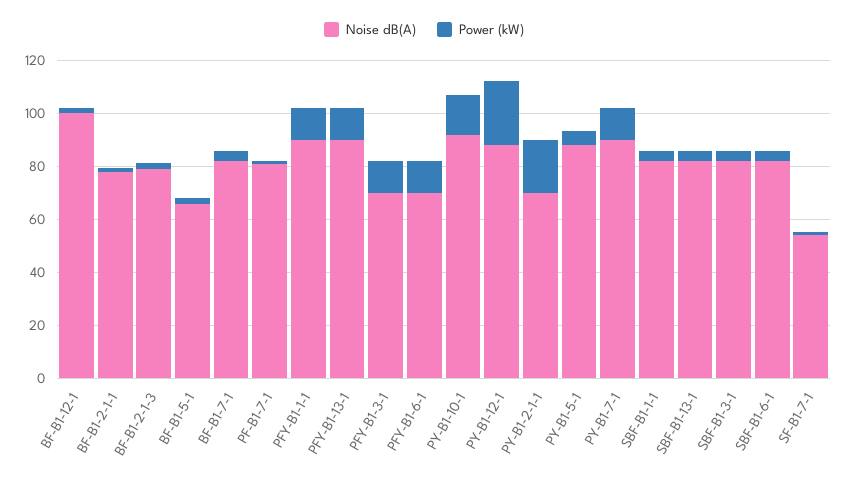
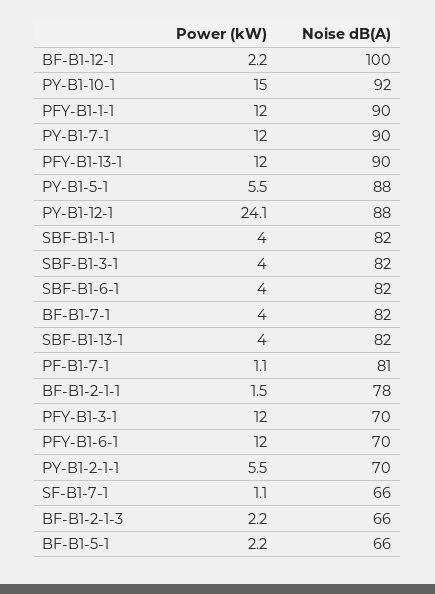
  {
    "Noise dB(A)": {
      "BF-B1-12-1": 100,
      "BF-B1-2-1-1": 78,
-     "BF-B1-2-1-3": 80,
+     "BF-B1-2-1-3": 66,
      "BF-B1-5-1": 66,
      "BF-B1-7-1": 82,
      "PF-B1-7-1": 81,
      "PFY-B1-1-1": 90,
      "PFY-B1-13-1": 90,
      "PFY-B1-3-1": 70,
      "PFY-B1-6-1": 70,
      "PY-B1-10-1": 92,
      "PY-B1-12-1": 88,
      "PY-B1-2-1-1": 70,
      "PY-B1-5-1": 88,
      "PY-B1-7-1": 90,
      "SBF-B1-1-1": 82,
      "SBF-B1-13-1": 82,
      "SBF-B1-3-1": 82,
      "SBF-B1-6-1": 82,
-     "SF-B1-7-1": 55
+     "SF-B1-7-1": 66
    },
    "Power (kW)": {
      "BF-B1-12-1": 2.2,
      "BF-B1-2-1-1": 1.5,
      "BF-B1-2-1-3": 2.2,
      "BF-B1-5-1": 2.2,
      "BF-B1-7-1": 4,
      "PF-B1-7-1": 1.1,
      "PFY-B1-1-1": 12,
      "PFY-B1-13-1": 12,
      "PFY-B1-3-1": 12,
      "PFY-B1-6-1": 12,
      "PY-B1-10-1": 15,
      "PY-B1-12-1": 24.1,
-     "PY-B1-2-1-1": 20,
+     "PY-B1-2-1-1": 5.5,
      "PY-B1-5-1": 5.5,
      "PY-B1-7-1": 12,
      "SBF-B1-1-1": 4,
      "SBF-B1-13-1": 4,
      "SBF-B1-3-1": 4,
      "SBF-B1-6-1": 4,
      "SF-B1-7-1": 1.1
    }
  }

